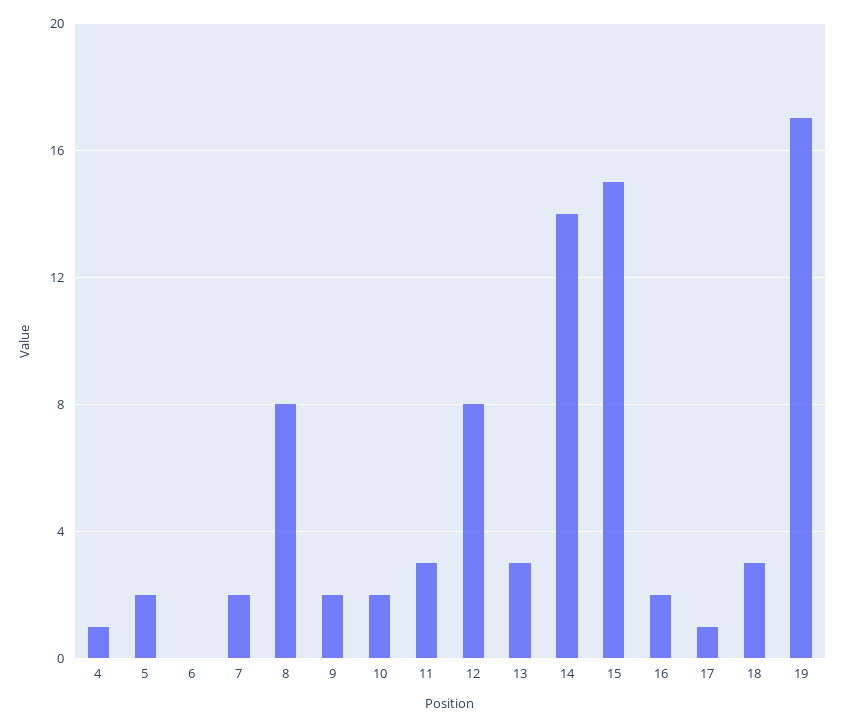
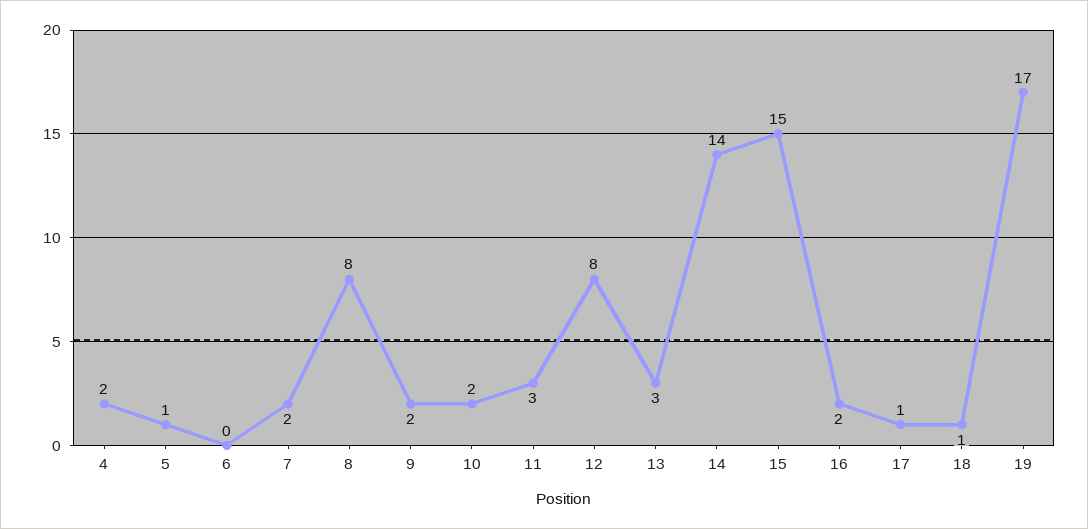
  {
-   "4": 1,
+   "4": 2,
-   "5": 2,
+   "5": 1,
    "6": 0,
    "7": 2,
    "8": 8,
    "9": 2,
    "10": 2,
    "11": 3,
    "12": 8,
    "13": 3,
    "14": 14,
    "15": 15,
    "16": 2,
    "17": 1,
-   "18": 3,
+   "18": 1,
    "19": 17
  }

